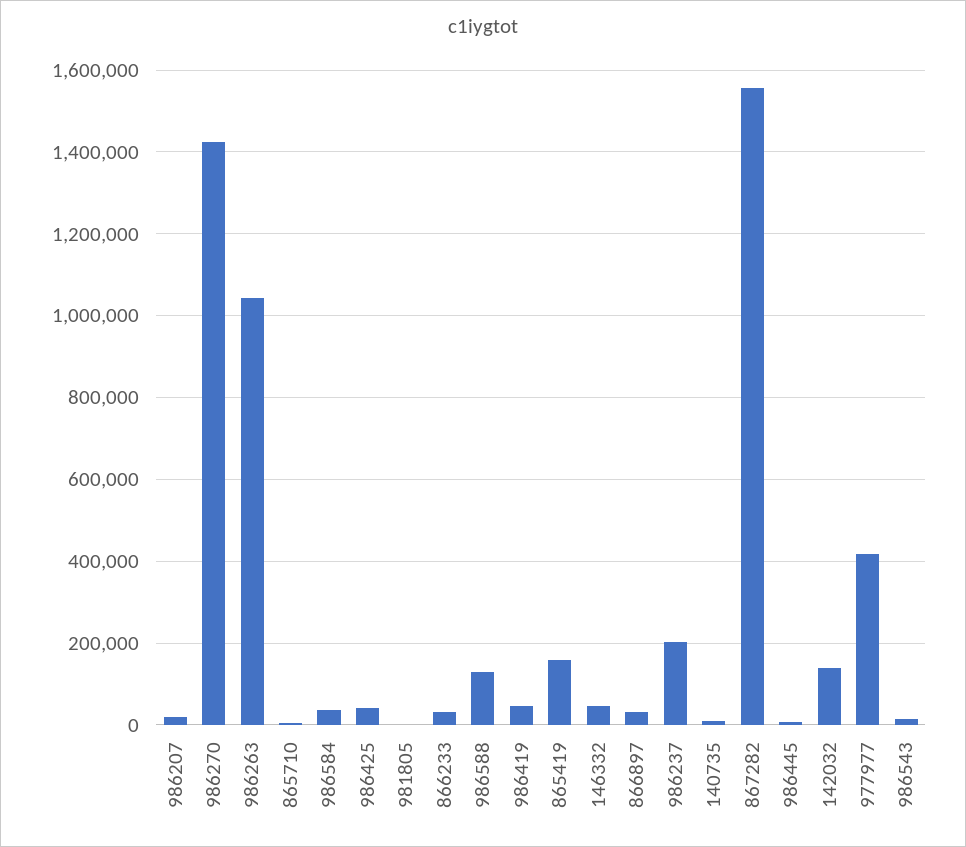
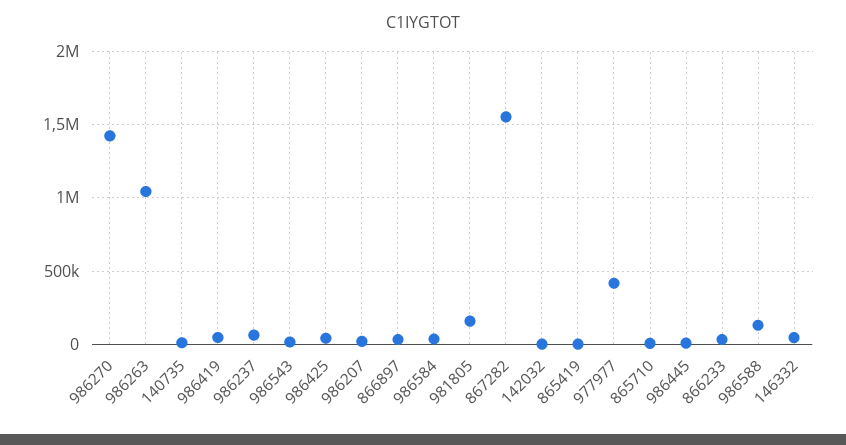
  {
    "986207": 20000,
    "986270": 1420000,
    "986263": 1040000,
    "865710": 0,
    "986584": 40000,
    "986425": 40000,
-   "981805": 0,
+   "981805": 150000,
    "866233": 40000,
    "986588": 120000,
    "986419": 40000,
-   "865419": 160000,
+   "865419": 0,
    "146332": 40000,
    "866897": 40000,
-   "986237": 200000,
+   "986237": 50000,
    "140735": 0,
    "867282": 1560000,
    "986445": 0,
-   "142032": 140000,
+   "142032": 0,
    "977977": 420000,
    "986543": 20000
  }

